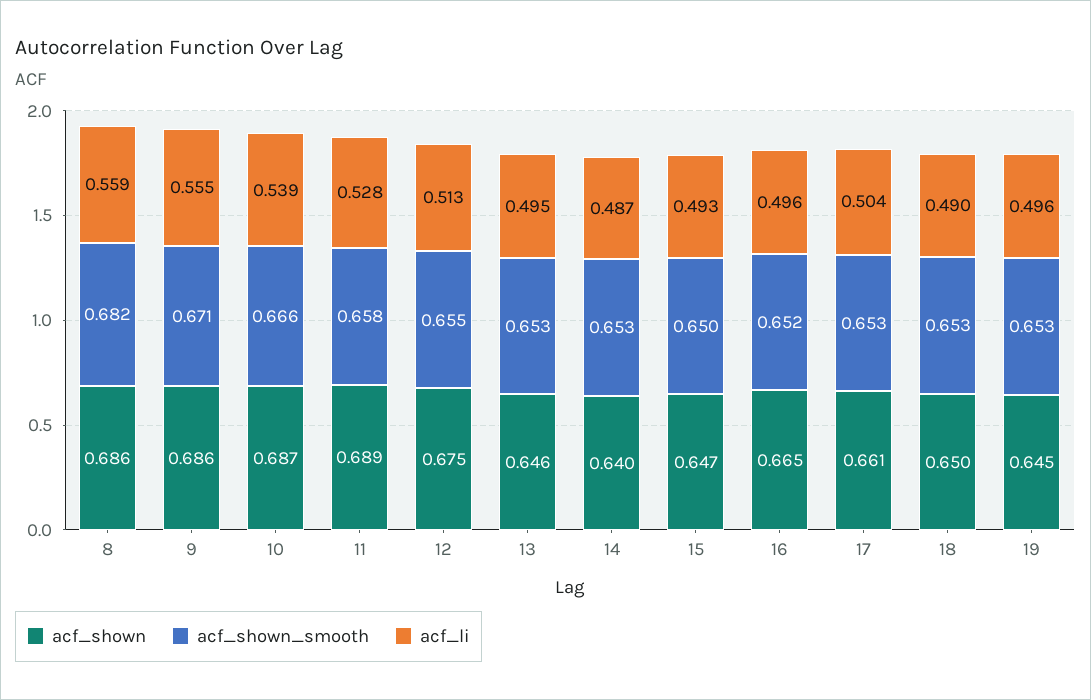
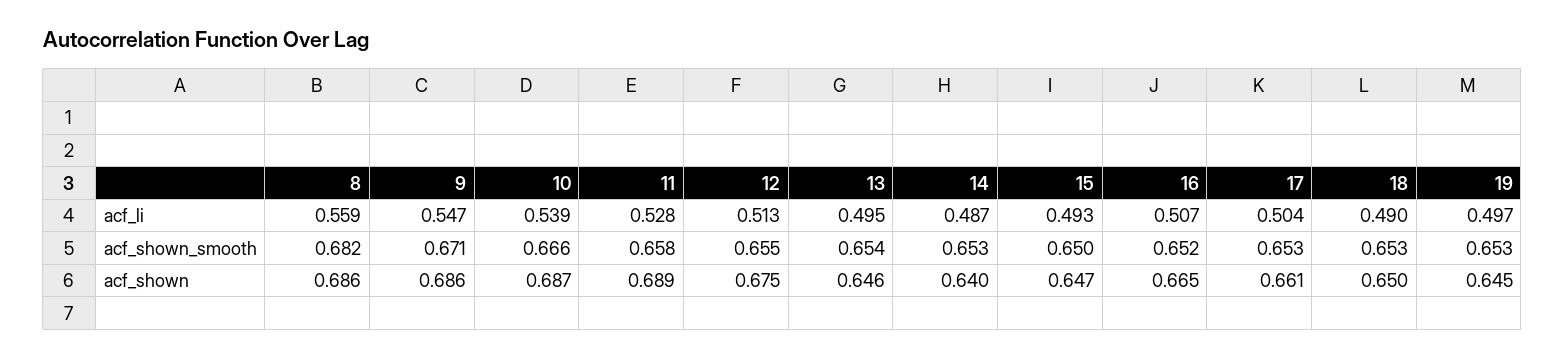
  {
    "acf_shown": {
      "8": 0.686,
      "9": 0.686,
      "10": 0.687,
      "11": 0.689,
      "12": 0.675,
      "13": 0.646,
      "14": 0.64,
      "15": 0.647,
      "16": 0.665,
      "17": 0.661,
      "18": 0.65,
      "19": 0.645
    },
    "acf_shown_smooth": {
      "8": 0.682,
      "9": 0.671,
      "10": 0.666,
      "11": 0.658,
      "12": 0.655,
-     "13": 0.653,
+     "13": 0.654,
      "14": 0.653,
      "15": 0.65,
      "16": 0.652,
      "17": 0.653,
      "18": 0.653,
      "19": 0.653
    },
    "acf_li": {
      "8": 0.559,
-     "9": 0.555,
+     "9": 0.547,
      "10": 0.539,
      "11": 0.528,
      "12": 0.513,
      "13": 0.495,
      "14": 0.487,
      "15": 0.493,
-     "16": 0.496,
+     "16": 0.507,
      "17": 0.504,
      "18": 0.49,
-     "19": 0.496
+     "19": 0.497
    }
  }

